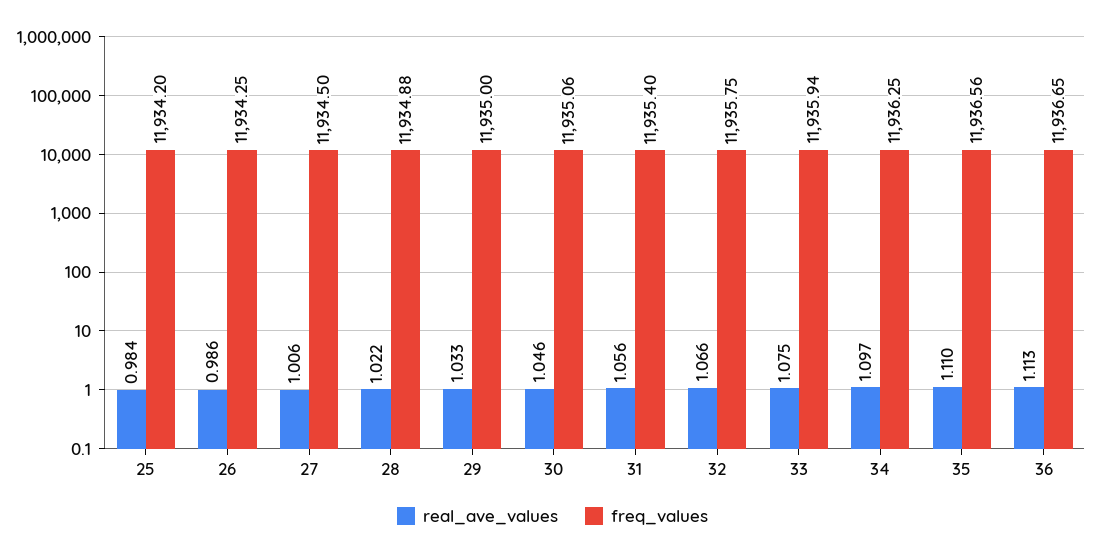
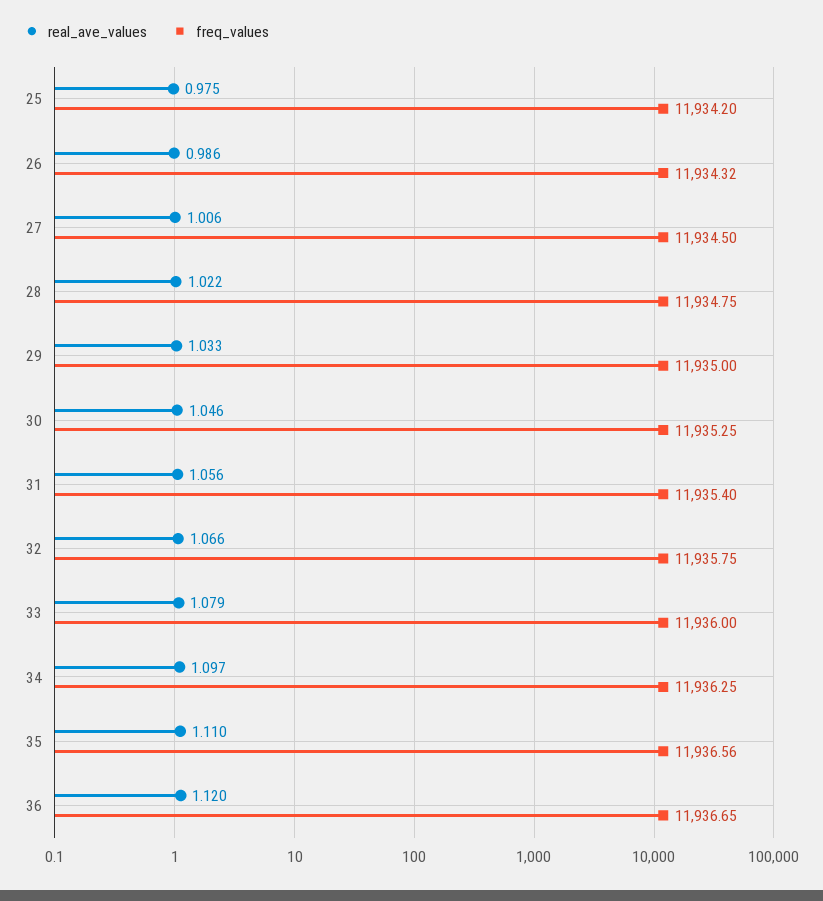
  {
    "real_ave_values": {
-     "25": 0.984,
+     "25": 0.975,
      "26": 0.986,
      "27": 1.006,
      "28": 1.022,
      "29": 1.033,
      "30": 1.046,
      "31": 1.056,
      "32": 1.066,
-     "33": 1.075,
+     "33": 1.079,
      "34": 1.097,
      "35": 1.11,
-     "36": 1.113
+     "36": 1.12
    },
    "freq_values": {
      "25": 11934.2,
-     "26": 11934.25,
+     "26": 11934.32,
      "27": 11934.5,
-     "28": 11934.88,
+     "28": 11934.75,
      "29": 11935,
-     "30": 11935.06,
+     "30": 11935.25,
      "31": 11935.4,
      "32": 11935.75,
-     "33": 11935.94,
+     "33": 11936,
      "34": 11936.25,
      "35": 11936.56,
      "36": 11936.65
    }
  }

